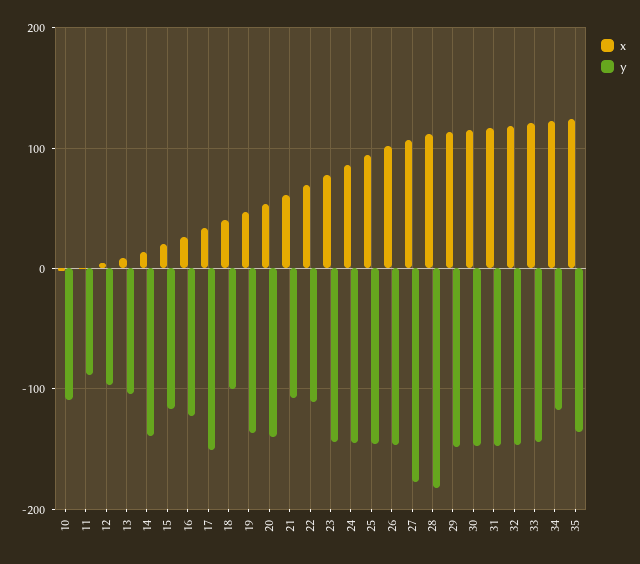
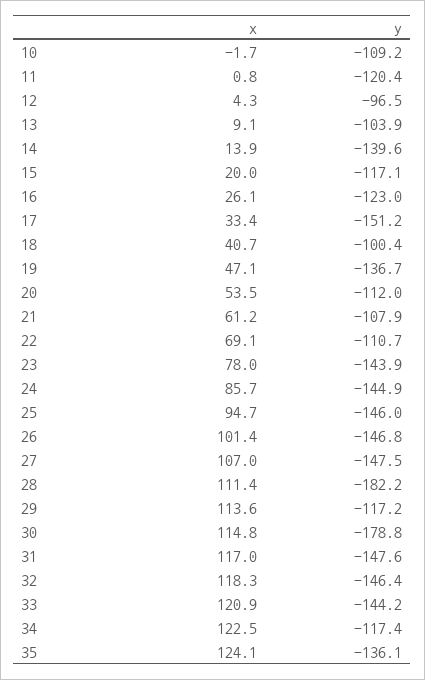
  {
    "x": {
      "10": -1.7,
      "11": 0.8,
      "12": 4.3,
      "13": 9.1,
      "14": 13.9,
      "15": 20,
      "16": 26.1,
      "17": 33.4,
      "18": 40.7,
      "19": 47.1,
      "20": 53.5,
      "21": 61.2,
      "22": 69.1,
      "23": 78,
      "24": 85.7,
      "25": 94.7,
      "26": 101.4,
      "27": 107,
      "28": 111.4,
      "29": 113.6,
      "30": 114.8,
      "31": 117,
      "32": 118.3,
      "33": 120.9,
      "34": 122.5,
      "35": 124.1
    },
    "y": {
      "10": -109.2,
-     "11": -90,
+     "11": -120.4,
      "12": -96.5,
      "13": -103.9,
      "14": -139.6,
      "15": -117.1,
      "16": -123,
      "17": -151.2,
      "18": -100.4,
      "19": -136.7,
-     "20": -140,
+     "20": -112,
      "21": -107.9,
      "22": -110.7,
      "23": -143.9,
      "24": -144.9,
      "25": -146,
      "26": -146.8,
-     "27": -180,
+     "27": -147.5,
      "28": -182.2,
-     "29": -150,
+     "29": -117.2,
-     "30": -150,
+     "30": -178.8,
      "31": -147.6,
      "32": -146.4,
      "33": -144.2,
      "34": -117.4,
      "35": -136.1
    }
  }

